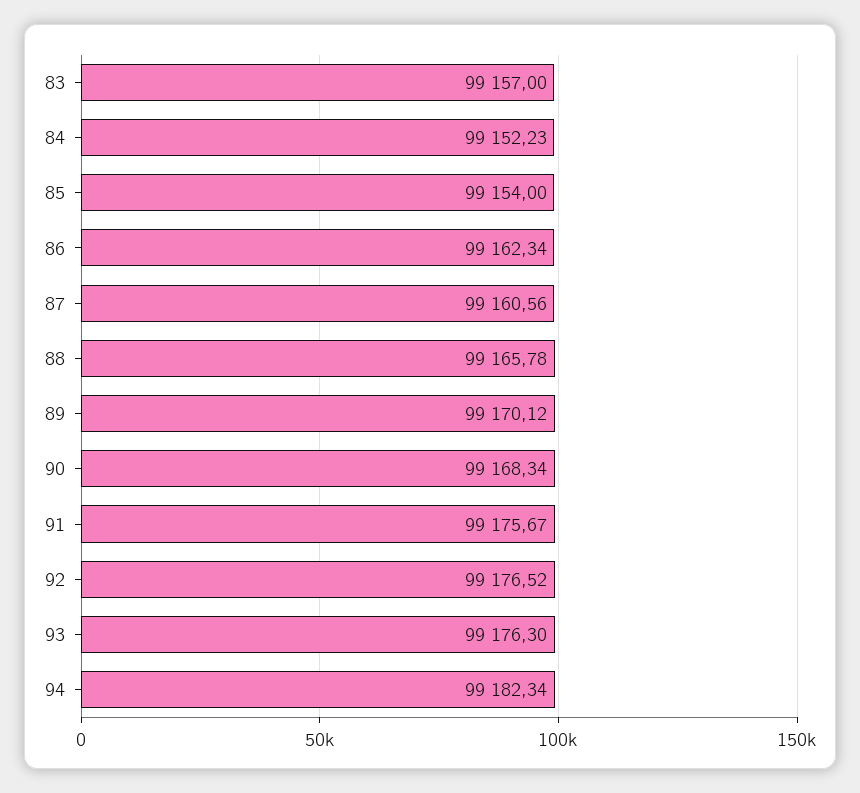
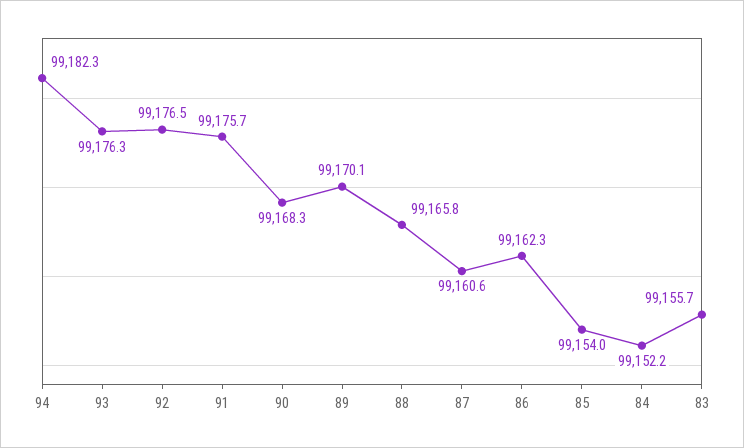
  {
-   "83": 99157,
+   "83": 99155.7,
    "84": 99152.23,
    "85": 99154,
    "86": 99162.34,
    "87": 99160.56,
    "88": 99165.78,
    "89": 99170.12,
    "90": 99168.34,
    "91": 99175.67,
    "92": 99176.52,
    "93": 99176.3,
    "94": 99182.34
  }

